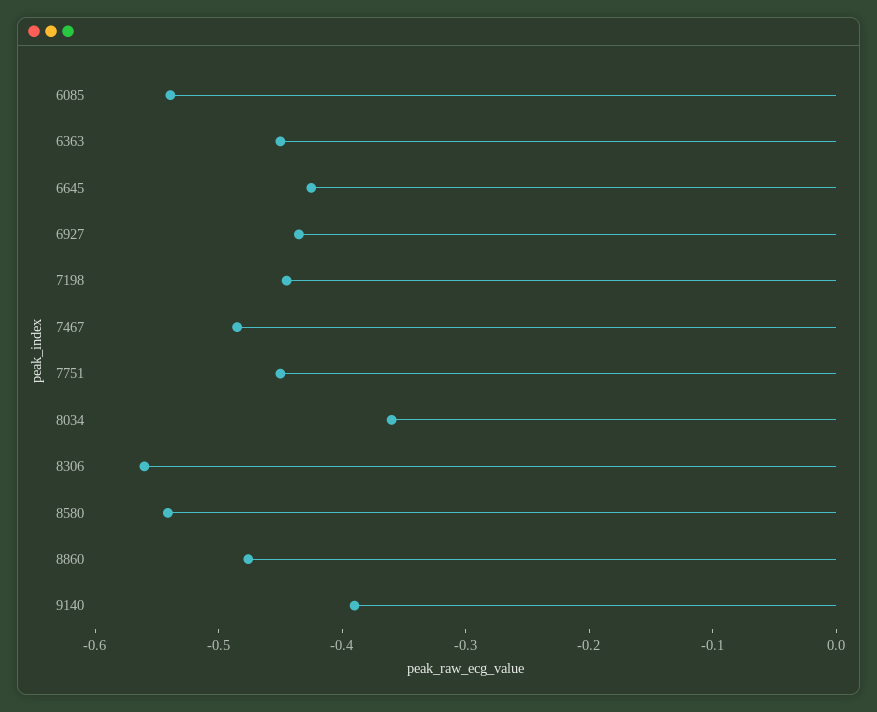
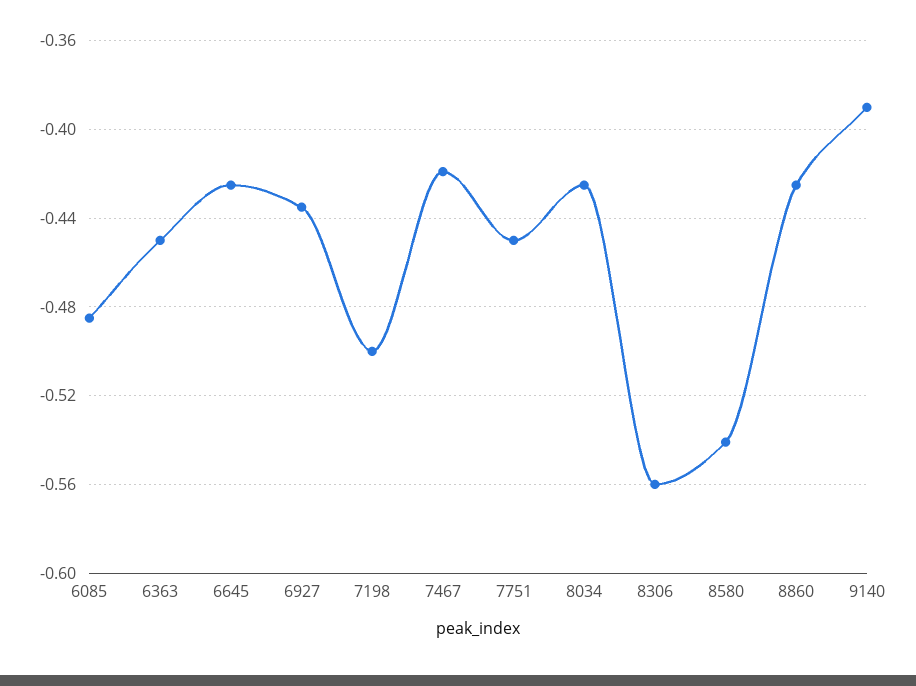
  {
-   "6085": -0.54,
+   "6085": -0.485,
    "6363": -0.45,
    "6645": -0.425,
    "6927": -0.435,
-   "7198": -0.44,
+   "7198": -0.5,
-   "7467": -0.48,
+   "7467": -0.42,
    "7751": -0.45,
-   "8034": -0.36,
+   "8034": -0.425,
    "8306": -0.56,
    "8580": -0.54,
-   "8860": -0.48,
+   "8860": -0.425,
    "9140": -0.39
  }

